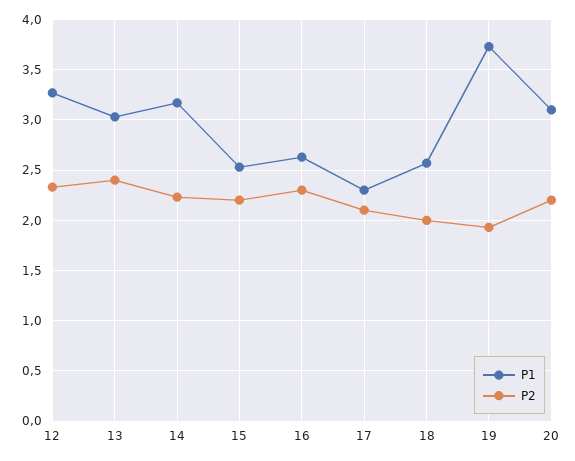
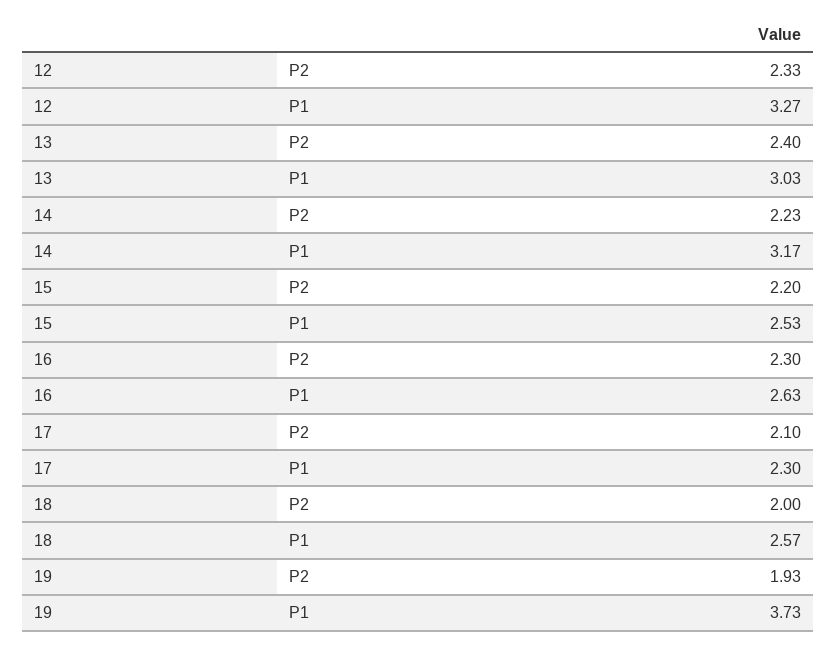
  {
    "P1": {
      "12": 3.27,
      "13": 3.03,
      "14": 3.17,
      "15": 2.53,
      "16": 2.63,
      "17": 2.3,
      "18": 2.57,
-     "19": 3.73,
+     "19": 3.73
-     "20": 3.1
    },
    "P2": {
      "12": 2.33,
      "13": 2.4,
      "14": 2.23,
      "15": 2.2,
      "16": 2.3,
      "17": 2.1,
      "18": 2,
-     "19": 1.93,
+     "19": 1.93
-     "20": 2.2
    }
  }

